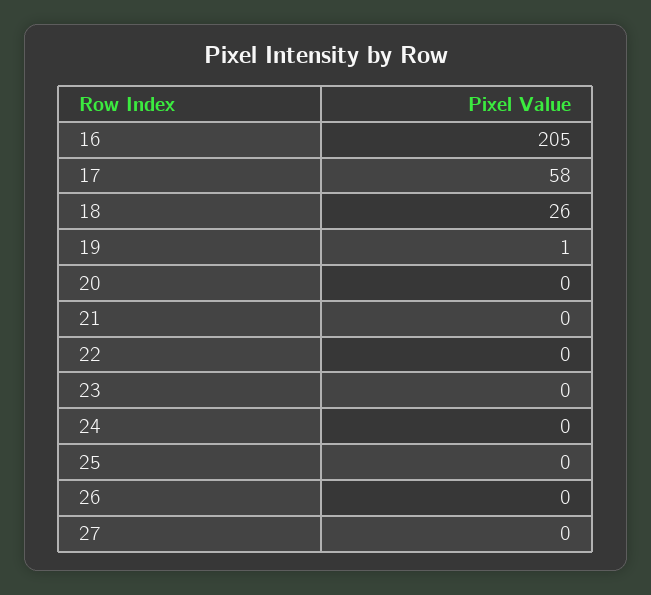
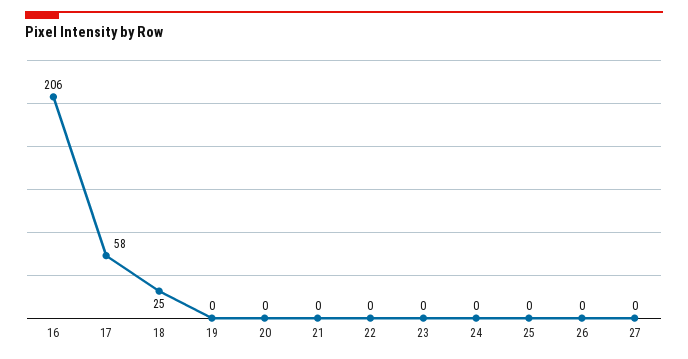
  {
-   "16": 205,
+   "16": 206,
    "17": 58,
-   "18": 26,
+   "18": 25,
-   "19": 1,
+   "19": 0,
    "20": 0,
    "21": 0,
    "22": 0,
    "23": 0,
    "24": 0,
    "25": 0,
    "26": 0,
    "27": 0
  }

